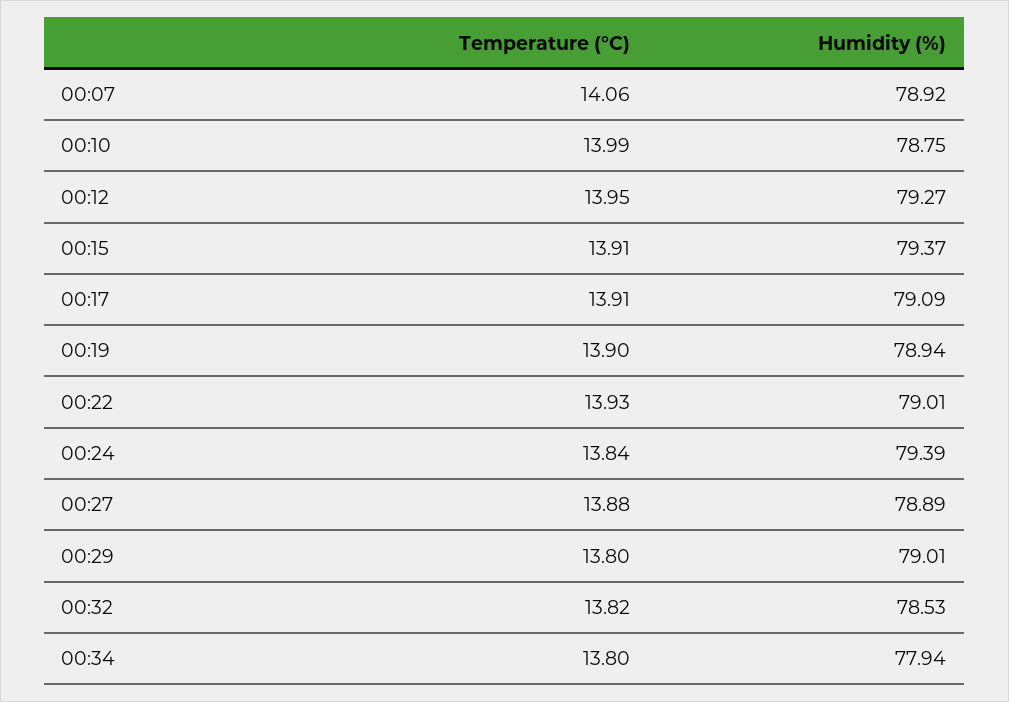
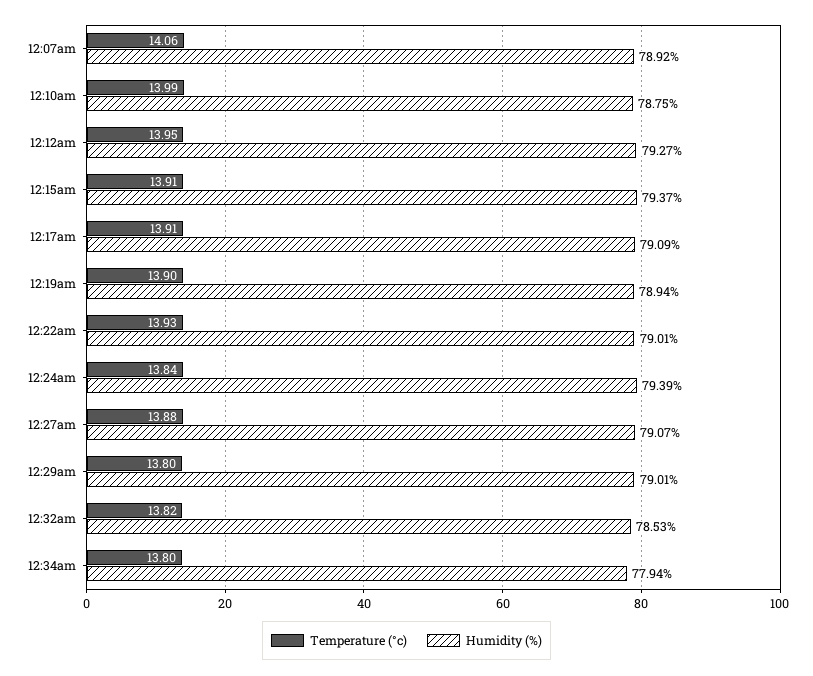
  {
    "Temperature (°C)": {
      "00:07": 14.06,
      "00:10": 13.99,
      "00:12": 13.95,
      "00:15": 13.91,
      "00:17": 13.91,
      "00:19": 13.9,
      "00:22": 13.93,
      "00:24": 13.84,
      "00:27": 13.88,
      "00:29": 13.8,
      "00:32": 13.82,
      "00:34": 13.8
    },
    "Humidity (%)": {
      "00:07": 78.92,
      "00:10": 78.75,
      "00:12": 79.27,
      "00:15": 79.37,
      "00:17": 79.09,
      "00:19": 78.94,
      "00:22": 79.01,
      "00:24": 79.39,
-     "00:27": 78.89,
+     "00:27": 79.07,
      "00:29": 79.01,
      "00:32": 78.53,
      "00:34": 77.94
    }
  }

